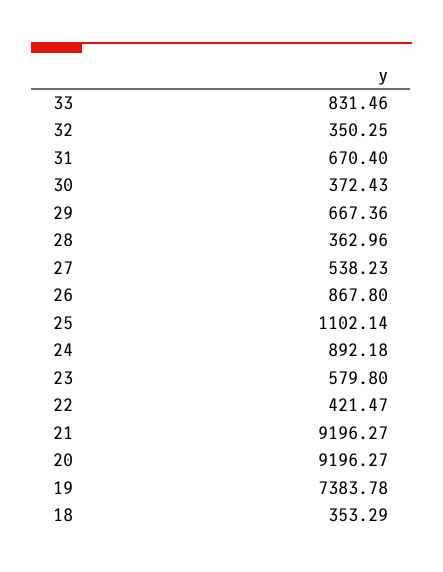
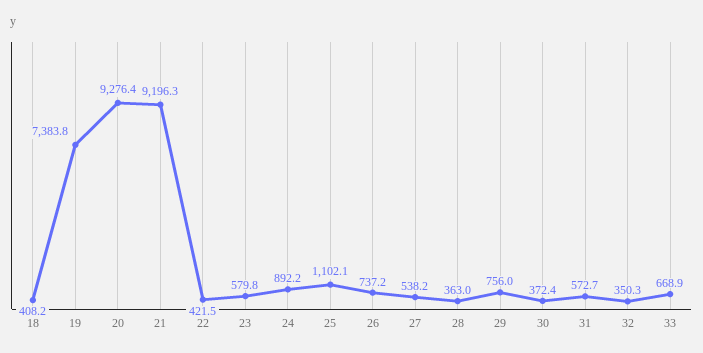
  {
-   "33": 831.46,
+   "33": 668.9,
    "32": 350.25,
-   "31": 670.4,
+   "31": 572.7,
    "30": 372.43,
-   "29": 667.36,
+   "29": 756,
    "28": 362.96,
    "27": 538.23,
-   "26": 867.8,
+   "26": 737.2,
    "25": 1102.14,
    "24": 892.18,
    "23": 579.8,
    "22": 421.47,
    "21": 9196.27,
-   "20": 9196.27,
+   "20": 9276.4,
    "19": 7383.78,
-   "18": 353.29
+   "18": 408.2
  }

